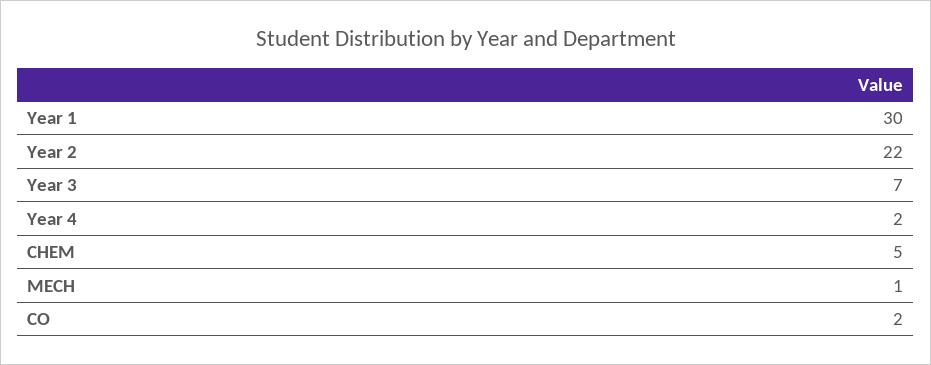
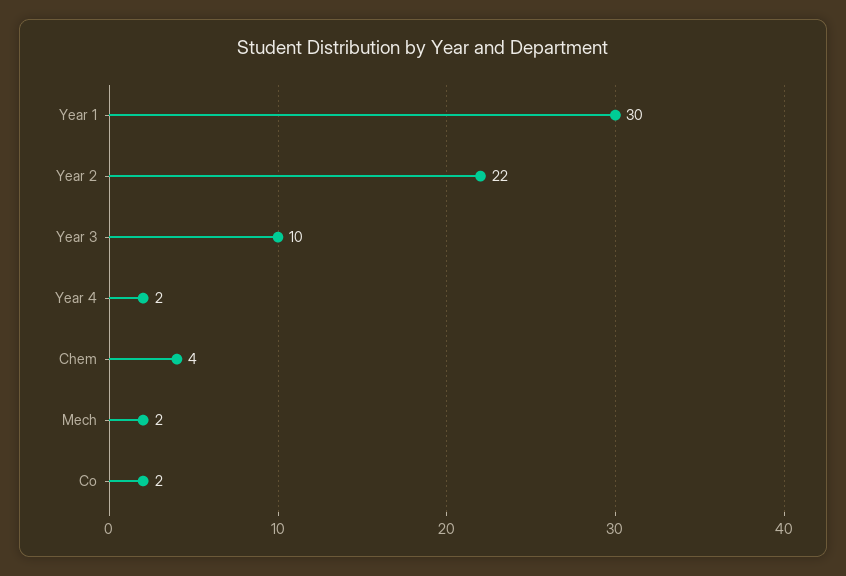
  {
    "Year 1": 30,
    "Year 2": 22,
-   "Year 3": 7,
+   "Year 3": 10,
    "Year 4": 2,
-   "CHEM": 5,
+   "CHEM": 4,
-   "MECH": 1,
+   "MECH": 2,
    "CO": 2
  }

